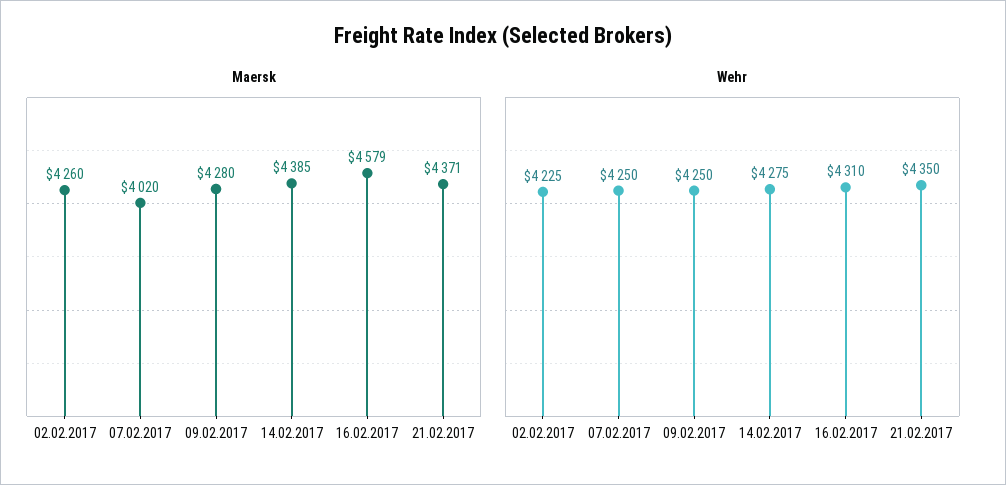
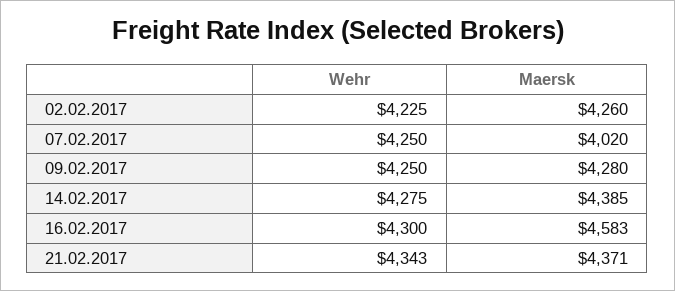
  {
    "Maersk": {
      "02.02.2017": 4260,
      "07.02.2017": 4020,
      "09.02.2017": 4280,
      "14.02.2017": 4385,
-     "16.02.2017": 4579,
+     "16.02.2017": 4583,
      "21.02.2017": 4371
    },
    "Wehr": {
      "02.02.2017": 4225,
      "07.02.2017": 4250,
      "09.02.2017": 4250,
      "14.02.2017": 4275,
-     "16.02.2017": 4310,
+     "16.02.2017": 4300,
-     "21.02.2017": 4350
+     "21.02.2017": 4343
    }
  }

